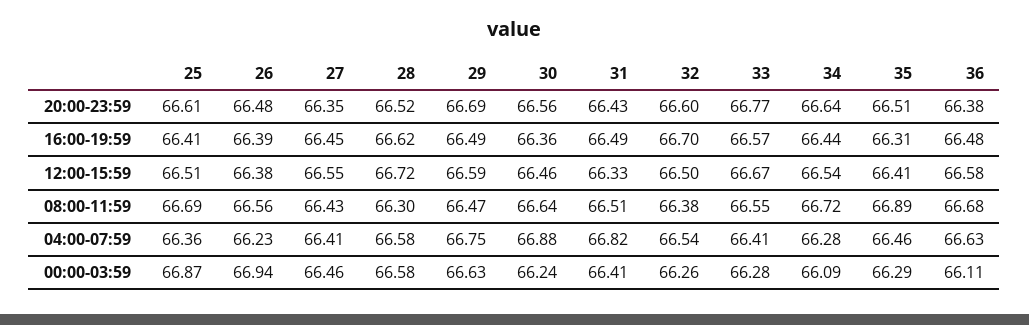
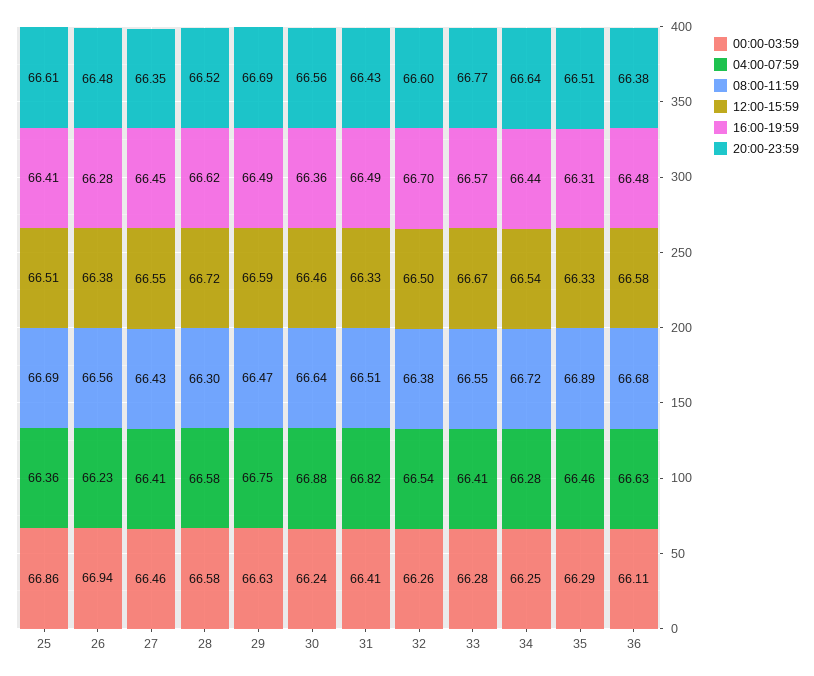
  {
    "20:00-23:59": {
      "25": 66.61,
      "26": 66.48,
      "27": 66.35,
      "28": 66.52,
      "29": 66.69,
      "30": 66.56,
      "31": 66.43,
      "32": 66.6,
      "33": 66.77,
      "34": 66.64,
      "35": 66.51,
      "36": 66.38
    },
    "16:00-19:59": {
      "25": 66.41,
-     "26": 66.39,
+     "26": 66.28,
      "27": 66.45,
      "28": 66.62,
      "29": 66.49,
      "30": 66.36,
      "31": 66.49,
      "32": 66.7,
      "33": 66.57,
      "34": 66.44,
      "35": 66.31,
      "36": 66.48
    },
    "12:00-15:59": {
      "25": 66.51,
      "26": 66.38,
      "27": 66.55,
      "28": 66.72,
      "29": 66.59,
      "30": 66.46,
      "31": 66.33,
      "32": 66.5,
      "33": 66.67,
      "34": 66.54,
-     "35": 66.41,
+     "35": 66.33,
      "36": 66.58
    },
    "08:00-11:59": {
      "25": 66.69,
      "26": 66.56,
      "27": 66.43,
      "28": 66.3,
      "29": 66.47,
      "30": 66.64,
      "31": 66.51,
      "32": 66.38,
      "33": 66.55,
      "34": 66.72,
      "35": 66.89,
      "36": 66.68
    },
    "04:00-07:59": {
      "25": 66.36,
      "26": 66.23,
      "27": 66.41,
      "28": 66.58,
      "29": 66.75,
      "30": 66.88,
      "31": 66.82,
      "32": 66.54,
      "33": 66.41,
      "34": 66.28,
      "35": 66.46,
      "36": 66.63
    },
    "00:00-03:59": {
-     "25": 66.87,
+     "25": 66.86,
      "26": 66.94,
      "27": 66.46,
      "28": 66.58,
      "29": 66.63,
      "30": 66.24,
      "31": 66.41,
      "32": 66.26,
      "33": 66.28,
-     "34": 66.09,
+     "34": 66.25,
      "35": 66.29,
      "36": 66.11
    }
  }

